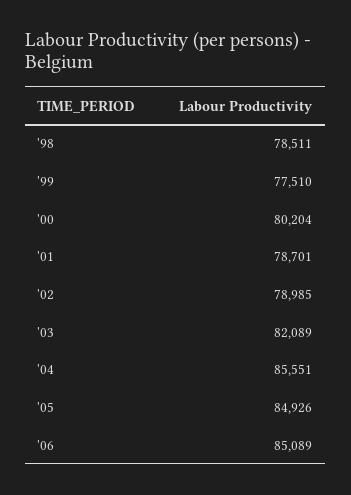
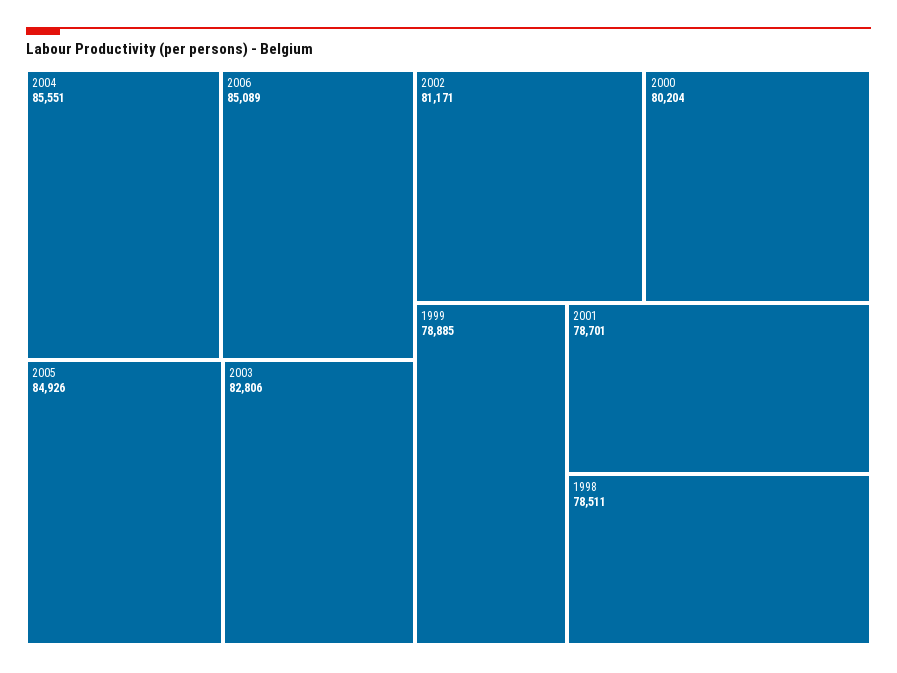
  {
    "'98": 78511,
-   "'99": 77510,
+   "'99": 78885,
    "'00": 80204,
    "'01": 78701,
-   "'02": 78985,
+   "'02": 81171,
-   "'03": 82089,
+   "'03": 82806,
    "'04": 85551,
    "'05": 84926,
    "'06": 85089
  }

